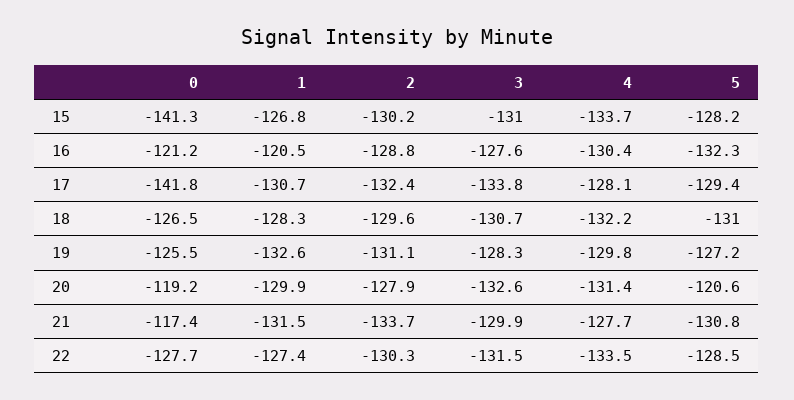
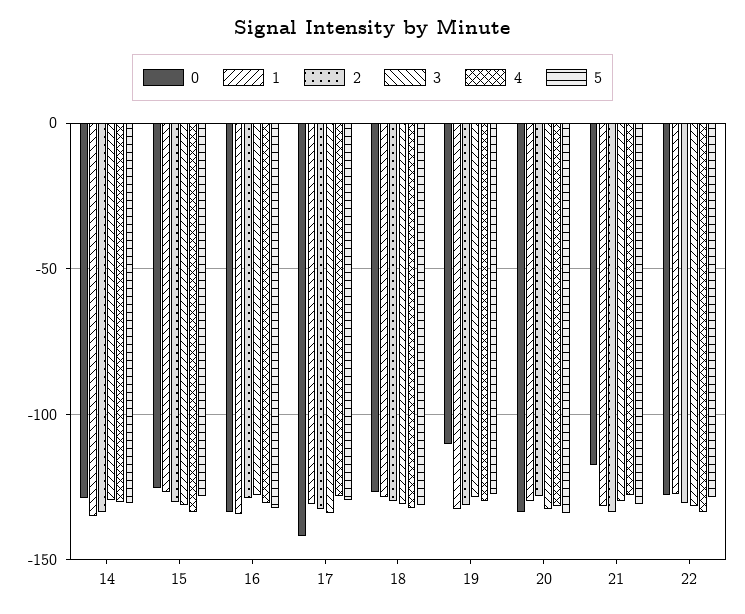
  {
    "0": {
-     "15": -141.3,
+     "15": -125,
-     "16": -121.2,
+     "16": -135,
      "17": -141.8,
      "18": -126.5,
-     "19": -125.5,
+     "19": -110,
-     "20": -119.2,
+     "20": -135,
      "21": -117.4,
-     "22": -127.7
+     "22": -127.7,
+     "14": -130
    },
    "1": {
      "15": -126.8,
-     "16": -120.5,
+     "16": -135,
      "17": -130.7,
      "18": -128.3,
      "19": -132.6,
      "20": -129.9,
      "21": -131.5,
-     "22": -127.4
+     "22": -127.4,
+     "14": -135
    },
    "2": {
      "15": -130.2,
      "16": -128.8,
      "17": -132.4,
      "18": -129.6,
      "19": -131.1,
      "20": -127.9,
      "21": -133.7,
-     "22": -130.3
+     "22": -130.3,
+     "14": -135
    },
    "3": {
      "15": -131,
      "16": -127.6,
      "17": -133.8,
      "18": -130.7,
      "19": -128.3,
      "20": -132.6,
      "21": -129.9,
-     "22": -131.5
+     "22": -131.5,
+     "14": -130
    },
    "4": {
      "15": -133.7,
      "16": -130.4,
      "17": -128.1,
      "18": -132.2,
      "19": -129.8,
      "20": -131.4,
      "21": -127.7,
-     "22": -133.5
+     "22": -133.5,
+     "14": -130
    },
    "5": {
      "15": -128.2,
      "16": -132.3,
      "17": -129.4,
      "18": -131,
      "19": -127.2,
-     "20": -120.6,
+     "20": -135,
      "21": -130.8,
-     "22": -128.5
+     "22": -128.5,
+     "14": -130
    }
  }

